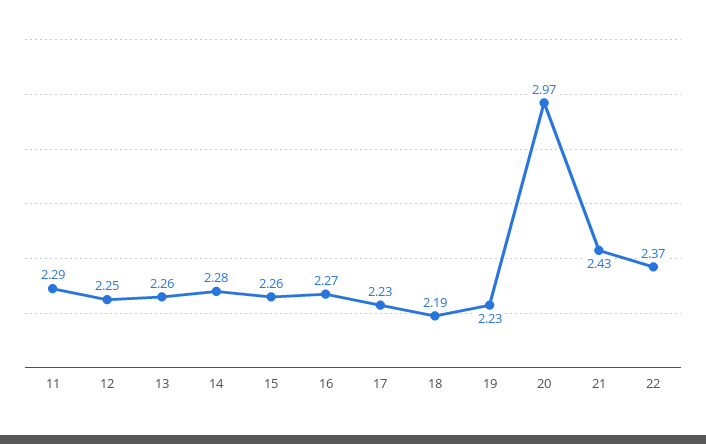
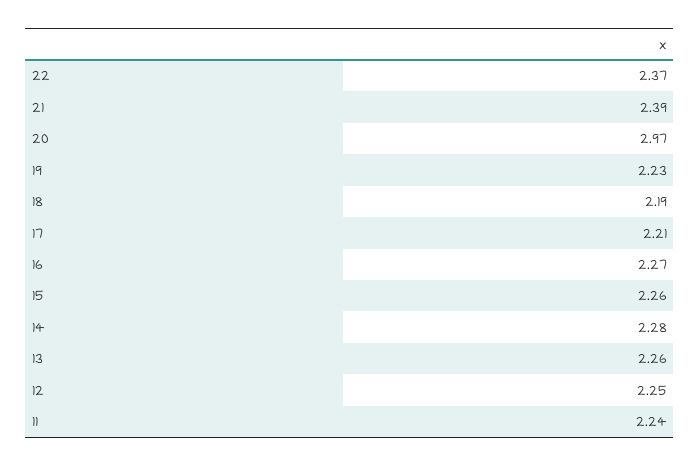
  {
-   "11": 2.29,
+   "11": 2.24,
    "12": 2.25,
    "13": 2.26,
    "14": 2.28,
    "15": 2.26,
    "16": 2.27,
-   "17": 2.23,
+   "17": 2.21,
    "18": 2.19,
    "19": 2.23,
    "20": 2.97,
-   "21": 2.43,
+   "21": 2.39,
    "22": 2.37
  }

